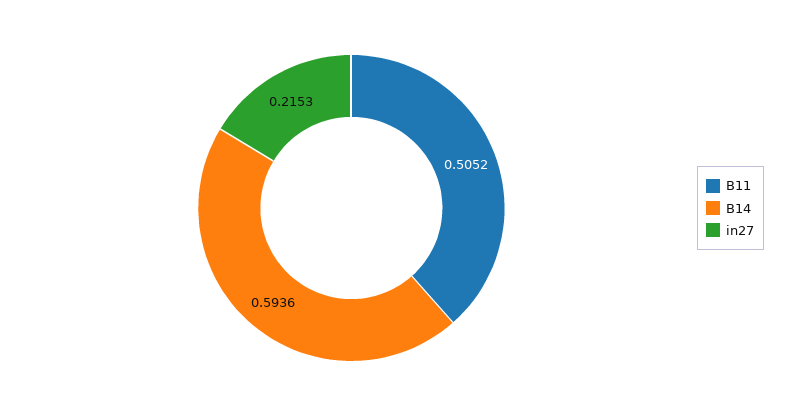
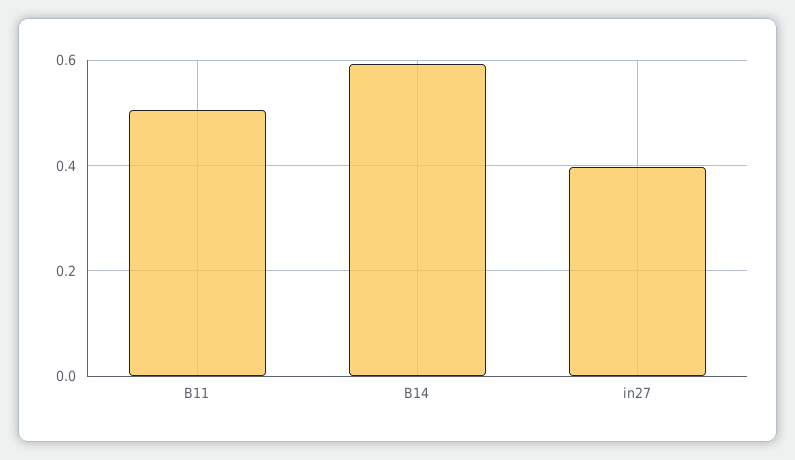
  {
    "B11": 0.5052,
    "B14": 0.5936,
-   "in27": 0.2153
+   "in27": 0.4
  }

